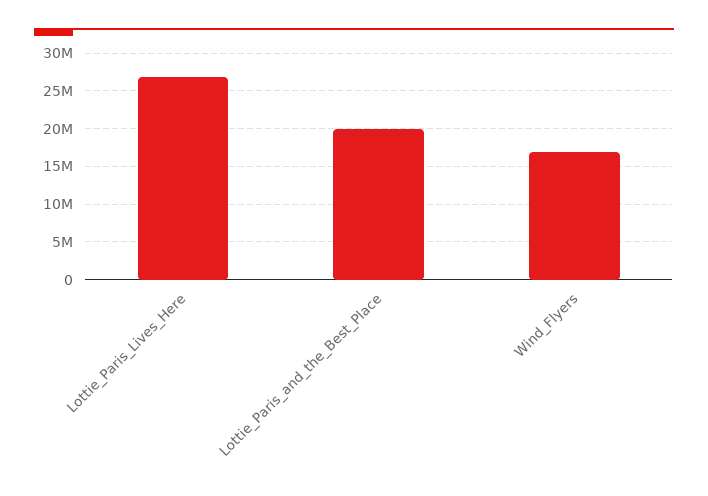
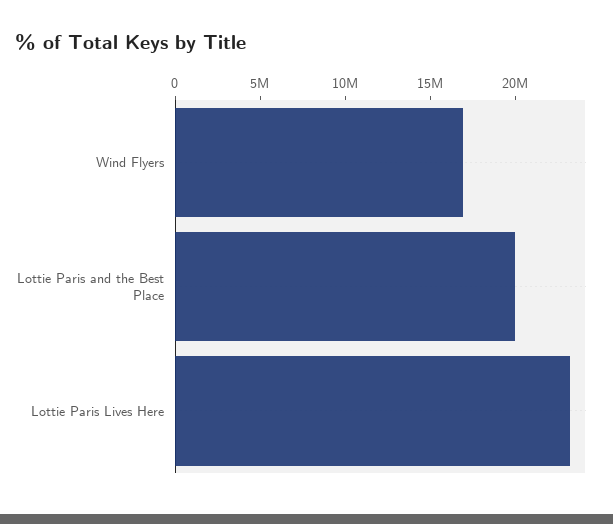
  {
-   "Lottie_Paris_Lives_Here": 27000000,
+   "Lottie_Paris_Lives_Here": 23000000,
    "Lottie_Paris_and_the_Best_Place": 20000000,
    "Wind_Flyers": 17000000
  }

